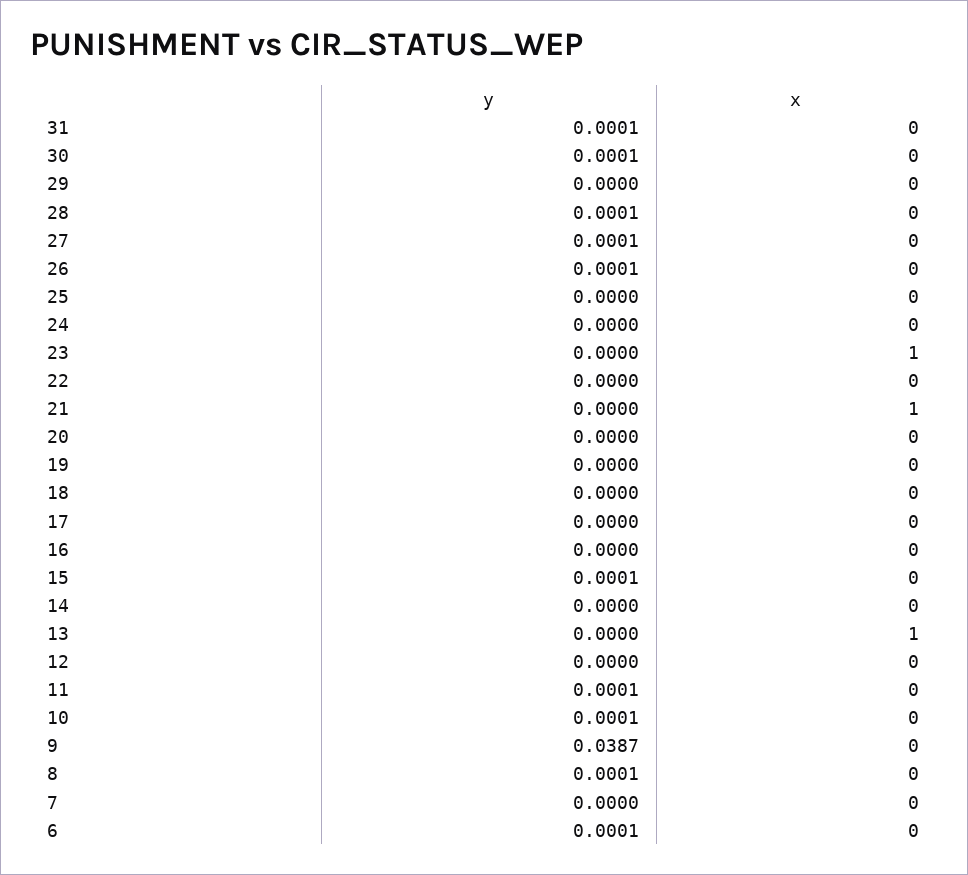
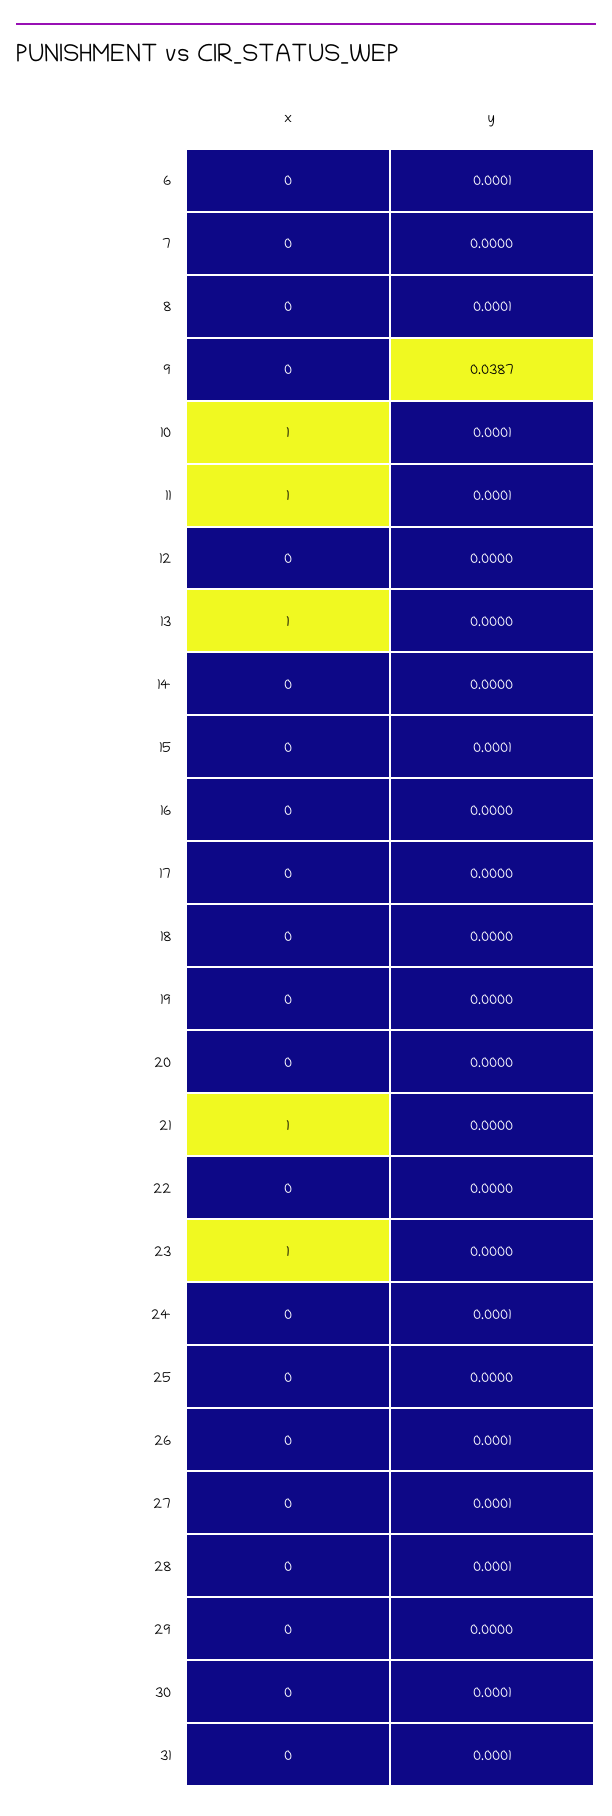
  {
    "y": {
      "31": 0.0001,
      "30": 0.0001,
      "29": 0,
      "28": 0.0001,
      "27": 0.0001,
      "26": 0.0001,
      "25": 0,
-     "24": 0,
+     "24": 0.0001,
      "23": 0,
      "22": 0,
      "21": 0,
      "20": 0,
      "19": 0,
      "18": 0,
      "17": 0,
      "16": 0,
      "15": 0.0001,
      "14": 0,
      "13": 0,
      "12": 0,
      "11": 0.0001,
      "10": 0.0001,
      "9": 0.0387,
      "8": 0.0001,
      "7": 0,
      "6": 0.0001
    },
    "x": {
      "31": 0,
      "30": 0,
      "29": 0,
      "28": 0,
      "27": 0,
      "26": 0,
      "25": 0,
      "24": 0,
      "23": 1,
      "22": 0,
      "21": 1,
      "20": 0,
      "19": 0,
      "18": 0,
      "17": 0,
      "16": 0,
      "15": 0,
      "14": 0,
      "13": 1,
      "12": 0,
-     "11": 0,
+     "11": 1,
-     "10": 0,
+     "10": 1,
      "9": 0,
      "8": 0,
      "7": 0,
      "6": 0
    }
  }

